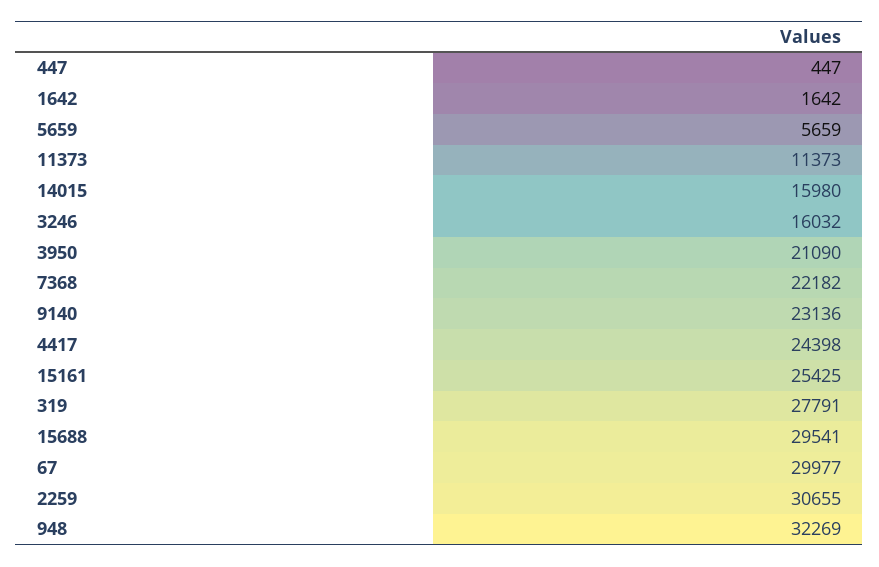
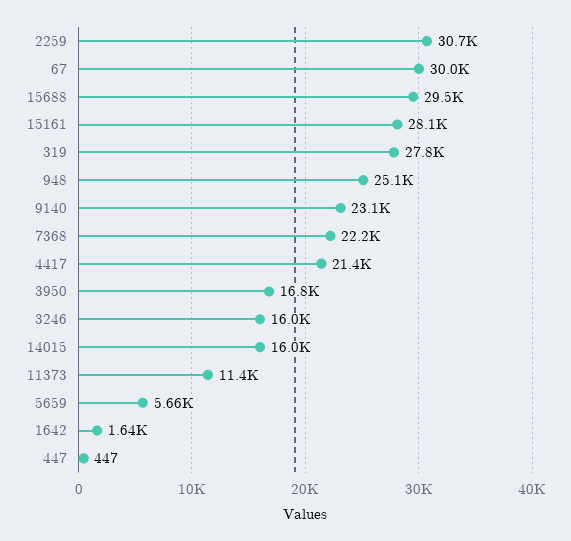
  {
    "447": 447,
    "1642": 1642,
    "5659": 5659,
    "11373": 11373,
    "14015": 15980,
    "3246": 16032,
-   "3950": 21090,
+   "3950": 16800,
    "7368": 22182,
    "9140": 23136,
-   "4417": 24398,
+   "4417": 21400,
-   "15161": 25425,
+   "15161": 28100,
    "319": 27791,
    "15688": 29541,
    "67": 29977,
    "2259": 30655,
-   "948": 32269
+   "948": 25100
  }

